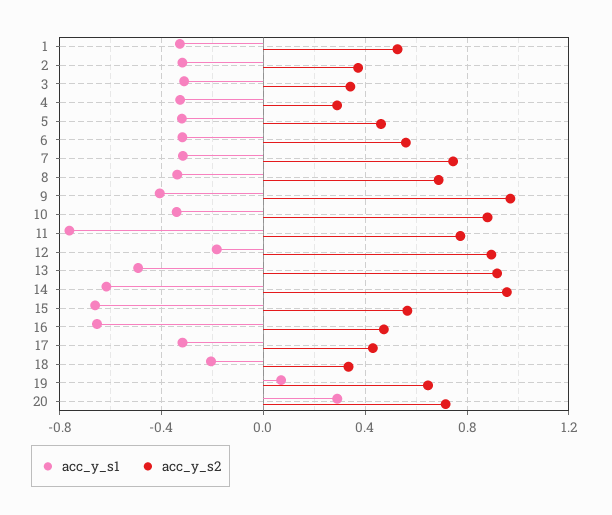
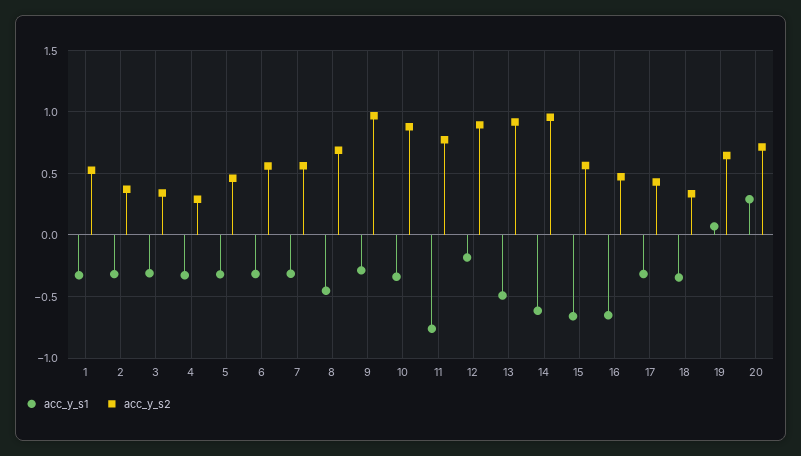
  {
    "acc_y_s1": {
      "1": -0.35,
      "2": -0.3,
      "3": -0.3,
      "4": -0.35,
      "5": -0.3,
      "6": -0.3,
      "7": -0.3,
-     "8": -0.35,
+     "8": -0.45,
-     "9": -0.4,
+     "9": -0.3,
      "10": -0.35,
      "11": -0.75,
      "12": -0.2,
      "13": -0.5,
      "14": -0.6,
      "15": -0.65,
      "16": -0.65,
      "17": -0.3,
-     "18": -0.2,
+     "18": -0.35,
      "19": 0.05,
      "20": 0.3
    },
    "acc_y_s2": {
      "1": 0.55,
      "2": 0.35,
      "3": 0.35,
      "4": 0.3,
      "5": 0.45,
      "6": 0.55,
-     "7": 0.75,
+     "7": 0.55,
      "8": 0.7,
      "9": 0.95,
      "10": 0.9,
      "11": 0.75,
      "12": 0.9,
      "13": 0.9,
      "14": 0.95,
      "15": 0.55,
      "16": 0.45,
      "17": 0.45,
      "18": 0.35,
      "19": 0.65,
      "20": 0.7
    }
  }

